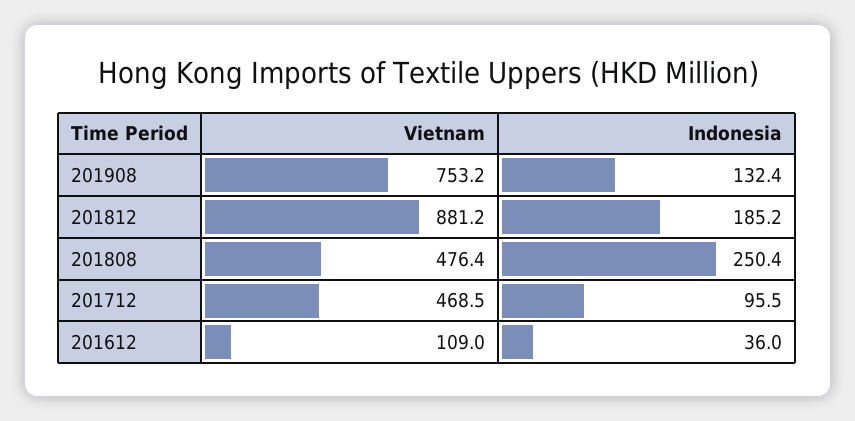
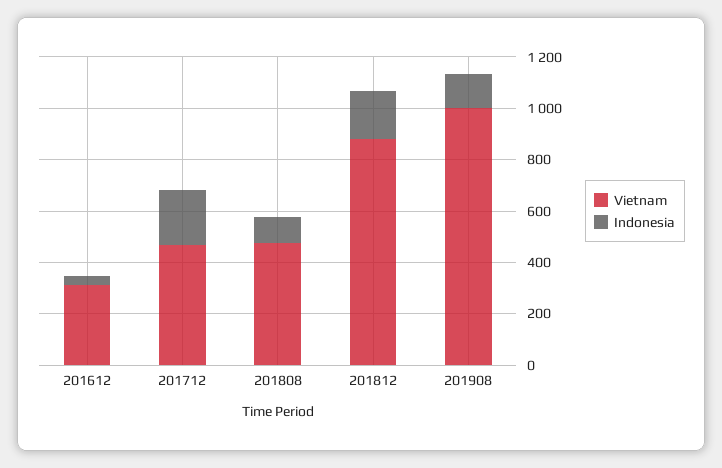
  {
    "Vietnam": {
-     "201908": 753.2,
+     "201908": 1000,
      "201812": 881.2,
      "201808": 476.4,
      "201712": 468.5,
-     "201612": 109
+     "201612": 300
    },
    "Indonesia": {
      "201908": 132.4,
      "201812": 185.2,
-     "201808": 250.4,
+     "201808": 100,
-     "201712": 95.5,
+     "201712": 200,
      "201612": 36
    }
  }

